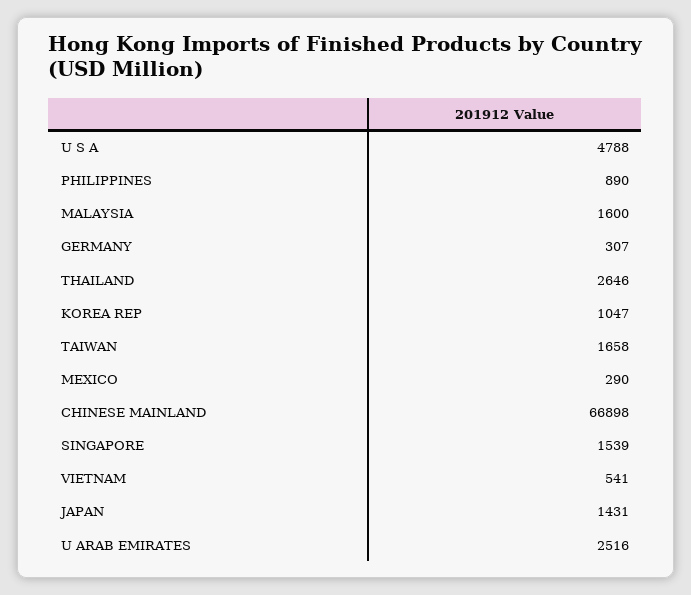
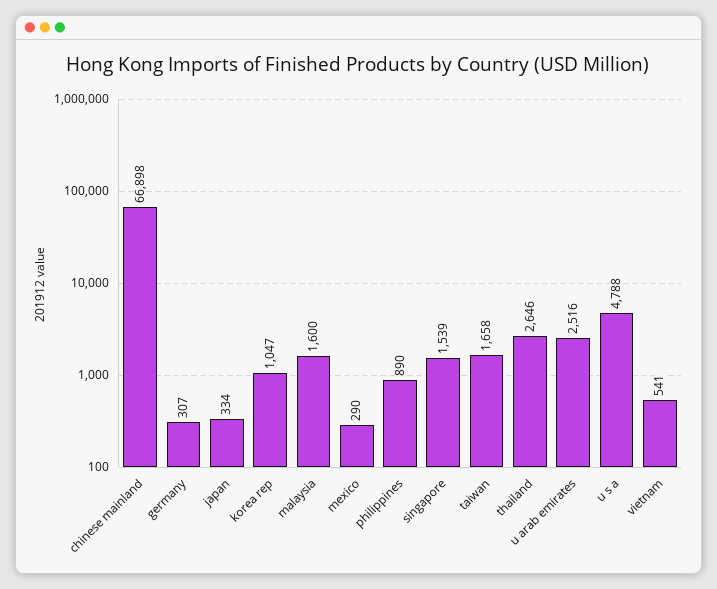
  {
    "U S A": 4788,
    "PHILIPPINES": 890,
    "MALAYSIA": 1600,
    "GERMANY": 307,
    "THAILAND": 2646,
    "KOREA REP": 1047,
    "TAIWAN": 1658,
    "MEXICO": 290,
    "CHINESE MAINLAND": 66898,
    "SINGAPORE": 1539,
    "VIETNAM": 541,
-   "JAPAN": 1431,
+   "JAPAN": 334,
    "U ARAB EMIRATES": 2516
  }

